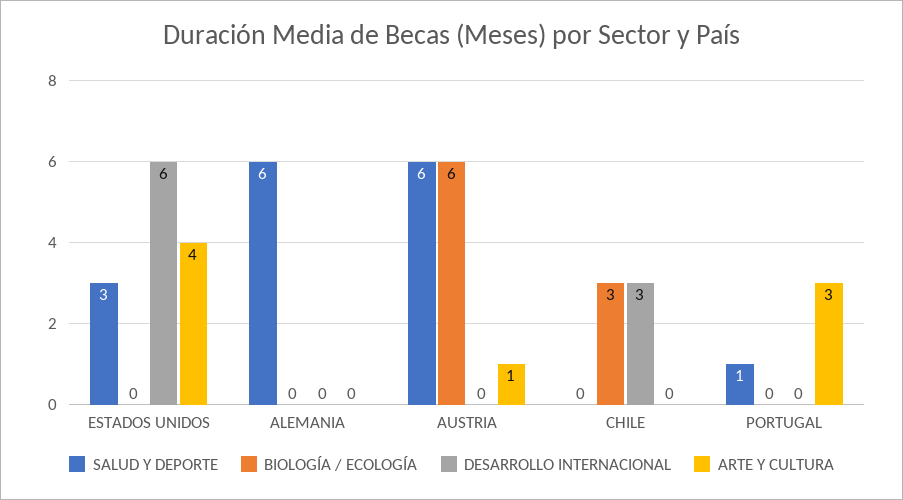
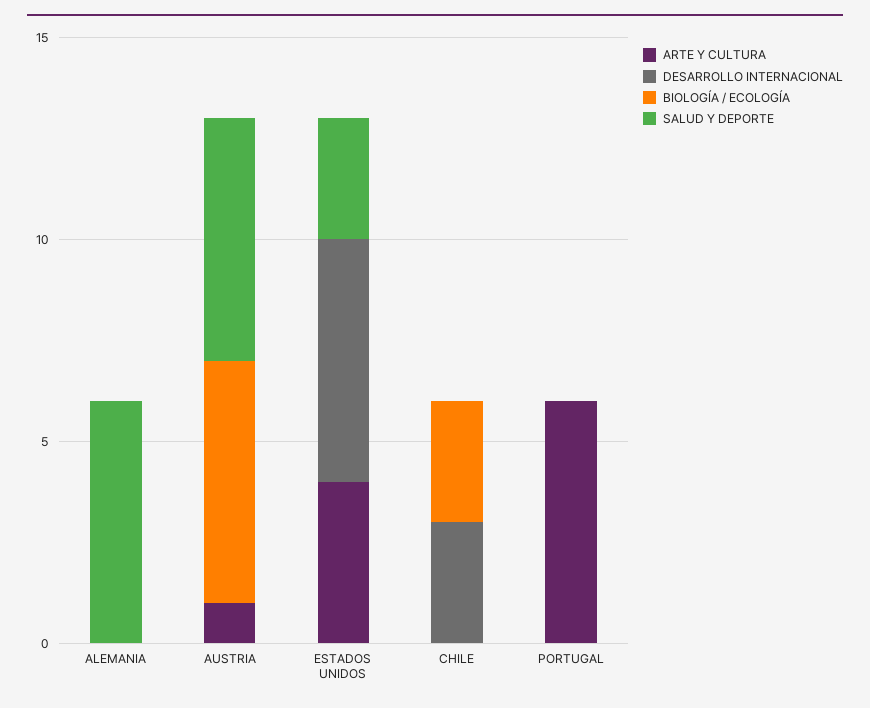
  {
    "SALUD Y DEPORTE": {
      "ESTADOS UNIDOS": 3,
      "ALEMANIA": 6,
      "AUSTRIA": 6,
      "CHILE": 0,
-     "PORTUGAL": 1
+     "PORTUGAL": 0
    },
    "BIOLOGÍA / ECOLOGÍA": {
      "ESTADOS UNIDOS": 0,
      "ALEMANIA": 0,
      "AUSTRIA": 6,
      "CHILE": 3,
      "PORTUGAL": 0
    },
    "DESARROLLO INTERNACIONAL": {
      "ESTADOS UNIDOS": 6,
      "ALEMANIA": 0,
      "AUSTRIA": 0,
      "CHILE": 3,
      "PORTUGAL": 0
    },
    "ARTE Y CULTURA": {
      "ESTADOS UNIDOS": 4,
      "ALEMANIA": 0,
      "AUSTRIA": 1,
      "CHILE": 0,
-     "PORTUGAL": 3
+     "PORTUGAL": 6
    }
  }

